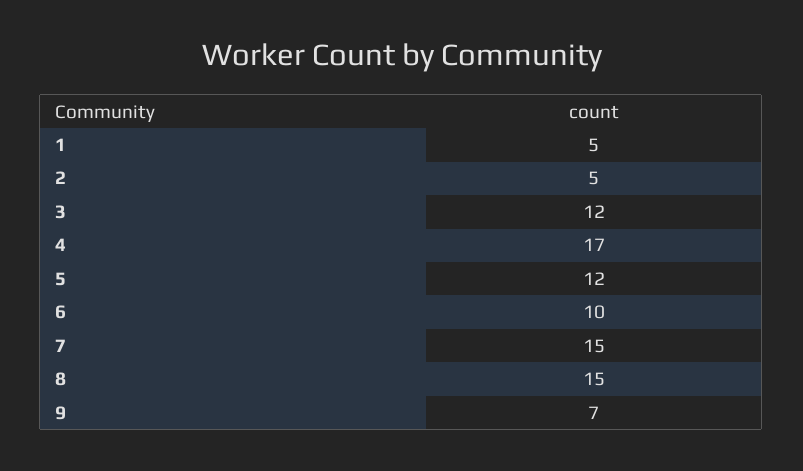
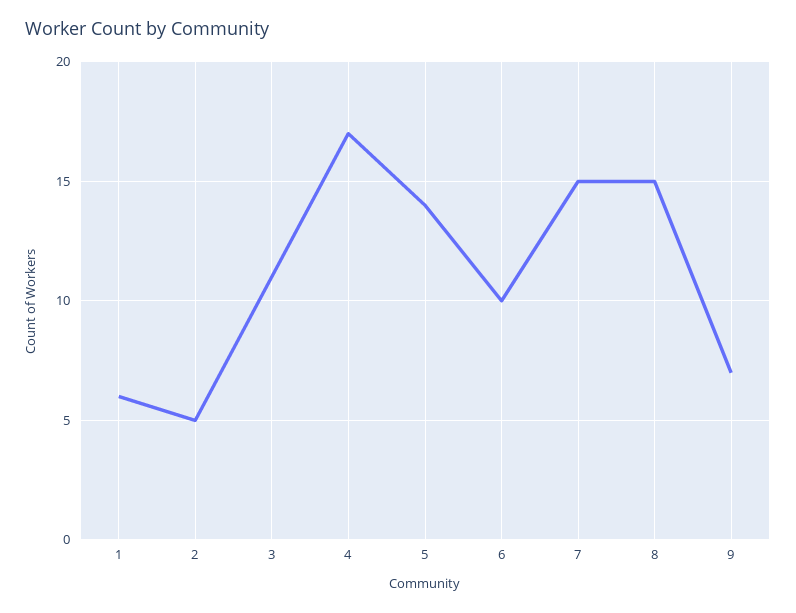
  {
-   "1": 5,
+   "1": 6,
    "2": 5,
-   "3": 12,
+   "3": 11,
    "4": 17,
-   "5": 12,
+   "5": 14,
    "6": 10,
    "7": 15,
    "8": 15,
    "9": 7
  }

